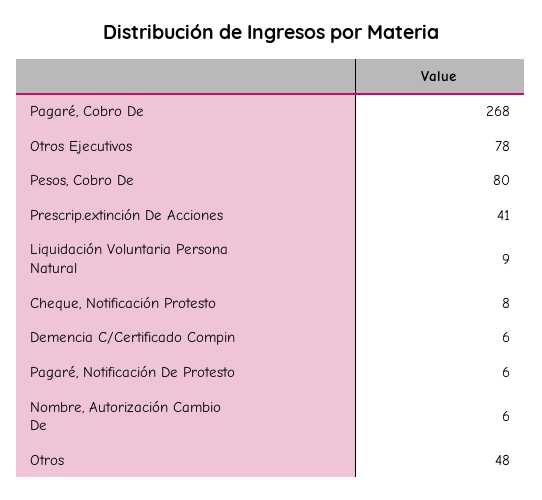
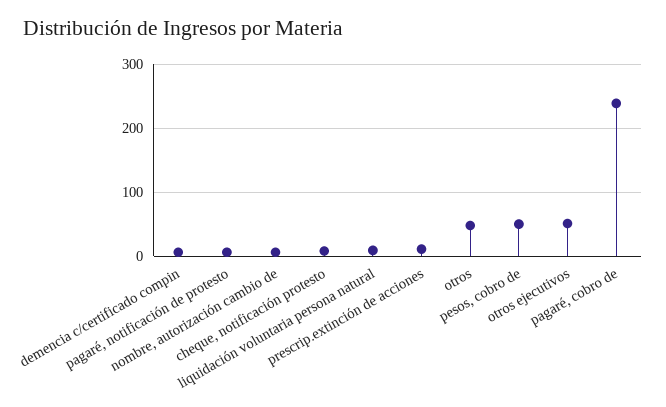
  {
-   "Pagaré, Cobro De": 268,
+   "Pagaré, Cobro De": 240,
-   "Otros Ejecutivos": 78,
+   "Otros Ejecutivos": 50,
-   "Pesos, Cobro De": 80,
+   "Pesos, Cobro De": 50,
-   "Prescrip.extinción De Acciones": 41,
+   "Prescrip.extinción De Acciones": 10,
    "Liquidación Voluntaria Persona Natural": 9,
    "Cheque, Notificación Protesto": 8,
    "Demencia C/Certificado Compin": 6,
    "Pagaré, Notificación De Protesto": 6,
    "Nombre, Autorización Cambio De": 6,
    "Otros": 48
  }

